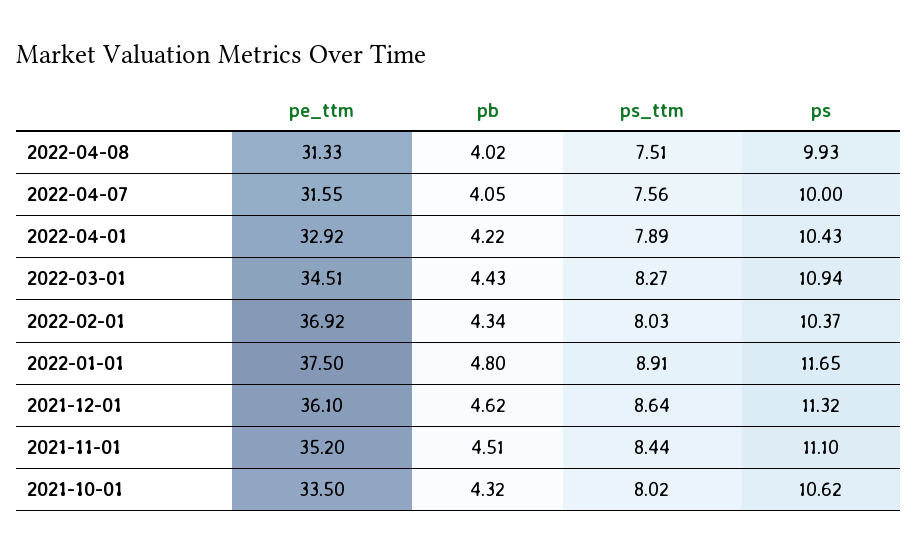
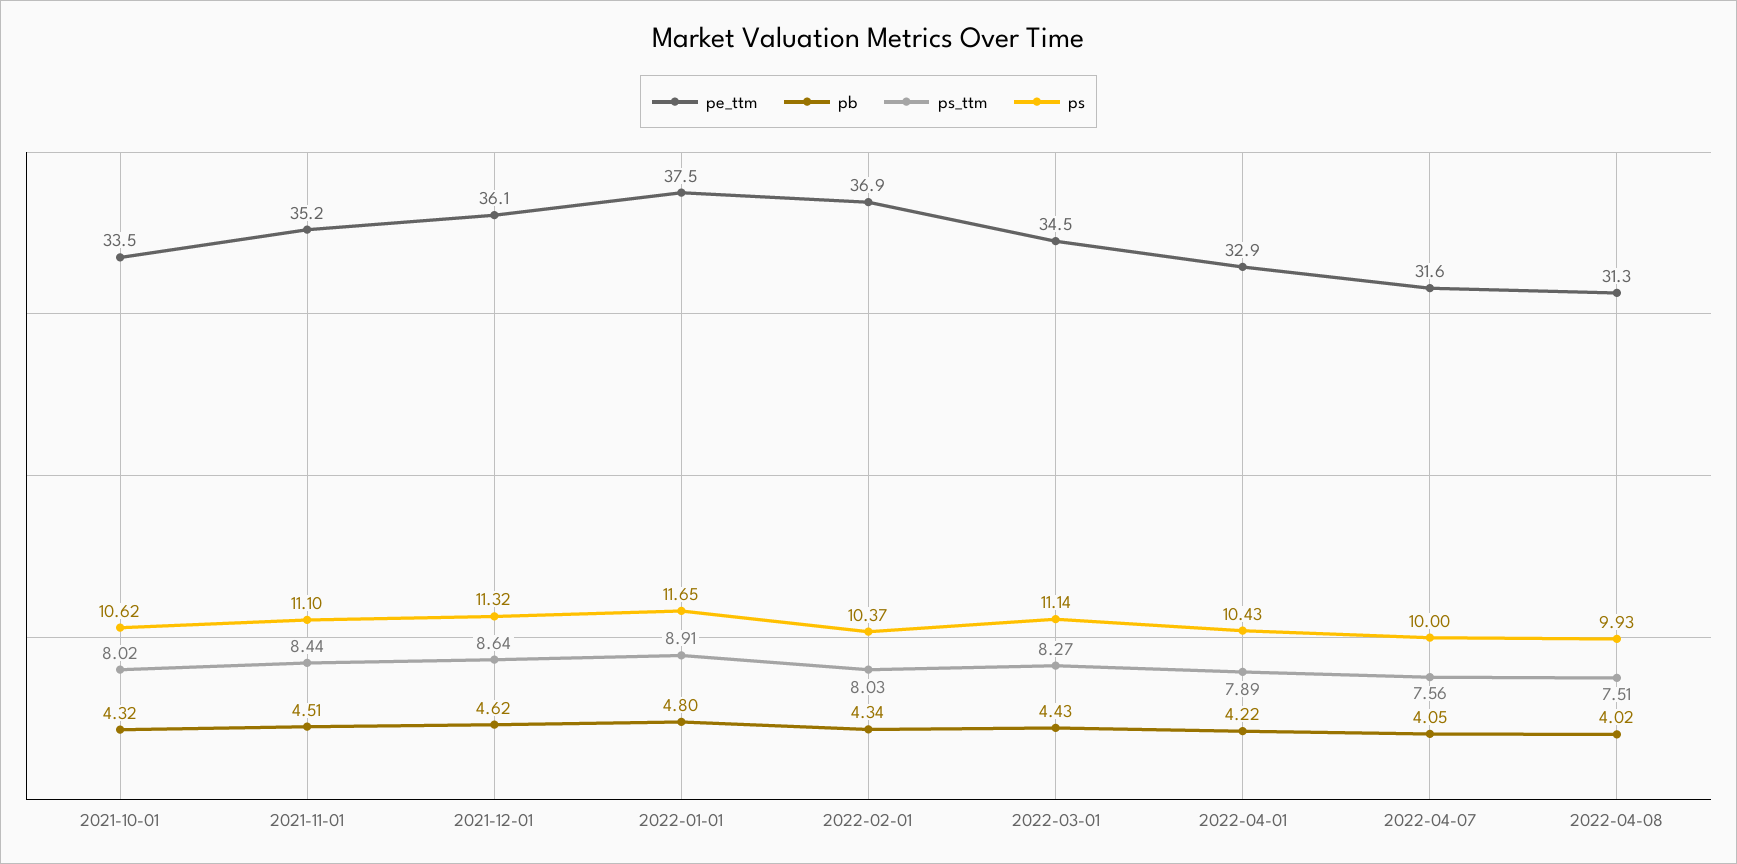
  {
    "pe_ttm": {
      "2022-04-08": 31.33,
      "2022-04-07": 31.55,
      "2022-04-01": 32.92,
      "2022-03-01": 34.51,
      "2022-02-01": 36.92,
      "2022-01-01": 37.5,
      "2021-12-01": 36.1,
      "2021-11-01": 35.2,
      "2021-10-01": 33.5
    },
    "pb": {
      "2022-04-08": 4.02,
      "2022-04-07": 4.05,
      "2022-04-01": 4.22,
      "2022-03-01": 4.43,
      "2022-02-01": 4.34,
      "2022-01-01": 4.8,
      "2021-12-01": 4.62,
      "2021-11-01": 4.51,
      "2021-10-01": 4.32
    },
    "ps_ttm": {
      "2022-04-08": 7.51,
      "2022-04-07": 7.56,
      "2022-04-01": 7.89,
      "2022-03-01": 8.27,
      "2022-02-01": 8.03,
      "2022-01-01": 8.91,
      "2021-12-01": 8.64,
      "2021-11-01": 8.44,
      "2021-10-01": 8.02
    },
    "ps": {
      "2022-04-08": 9.93,
      "2022-04-07": 10,
      "2022-04-01": 10.43,
-     "2022-03-01": 10.94,
+     "2022-03-01": 11.14,
      "2022-02-01": 10.37,
      "2022-01-01": 11.65,
      "2021-12-01": 11.32,
      "2021-11-01": 11.1,
      "2021-10-01": 10.62
    }
  }

